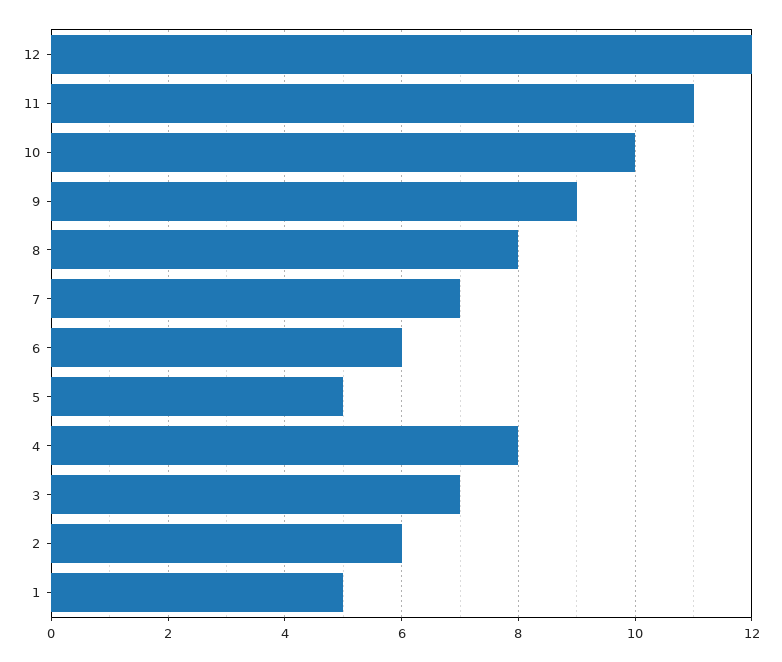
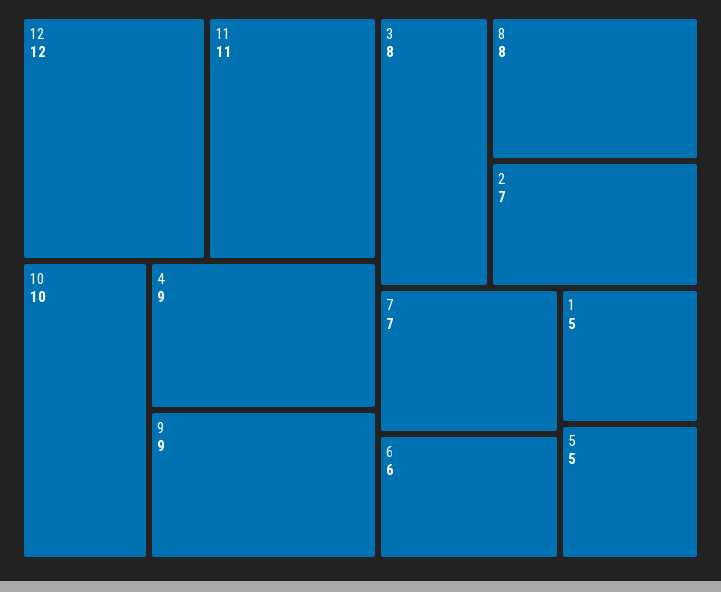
  {
    "12": 12,
    "11": 11,
    "10": 10,
    "9": 9,
    "8": 8,
    "7": 7,
    "6": 6,
    "5": 5,
-   "4": 8,
+   "4": 9,
-   "3": 7,
+   "3": 8,
-   "2": 6,
+   "2": 7,
    "1": 5
  }

